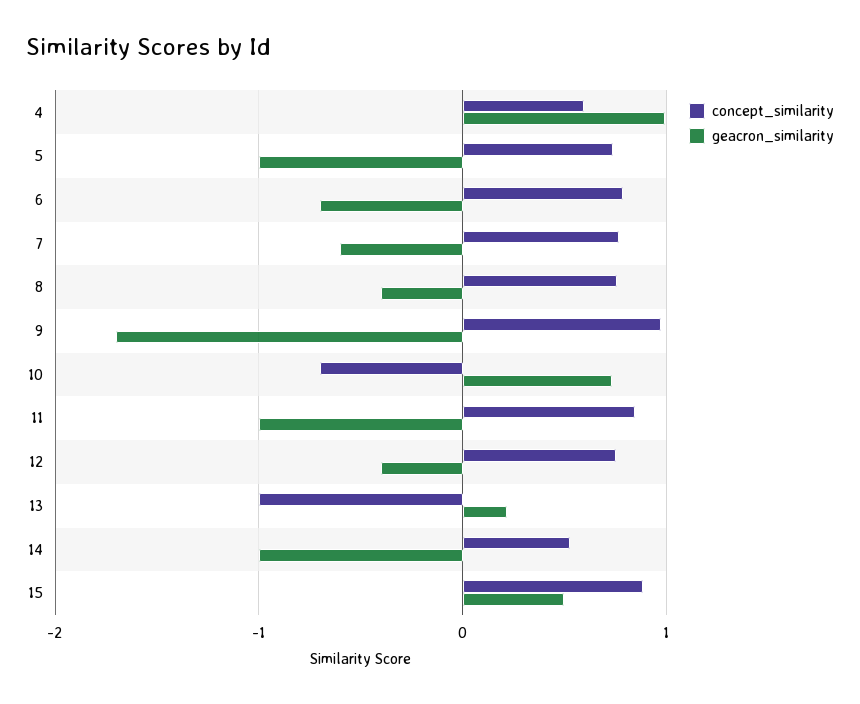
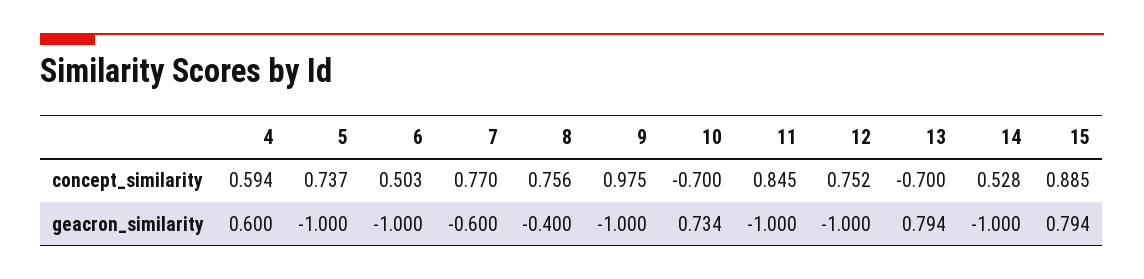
  {
    "concept_similarity": {
      "4": 0.594,
      "5": 0.737,
-     "6": 0.8,
+     "6": 0.503,
      "7": 0.77,
      "8": 0.756,
      "9": 0.975,
      "10": -0.7,
      "11": 0.845,
      "12": 0.752,
-     "13": -1,
+     "13": -0.7,
      "14": 0.528,
      "15": 0.885
    },
    "geacron_similarity": {
-     "4": 1,
+     "4": 0.6,
      "5": -1,
-     "6": -0.7,
+     "6": -1,
      "7": -0.6,
      "8": -0.4,
-     "9": -1.7,
+     "9": -1,
      "10": 0.734,
      "11": -1,
-     "12": -0.4,
+     "12": -1,
-     "13": 0.2,
+     "13": 0.794,
      "14": -1,
-     "15": 0.5
+     "15": 0.794
    }
  }

